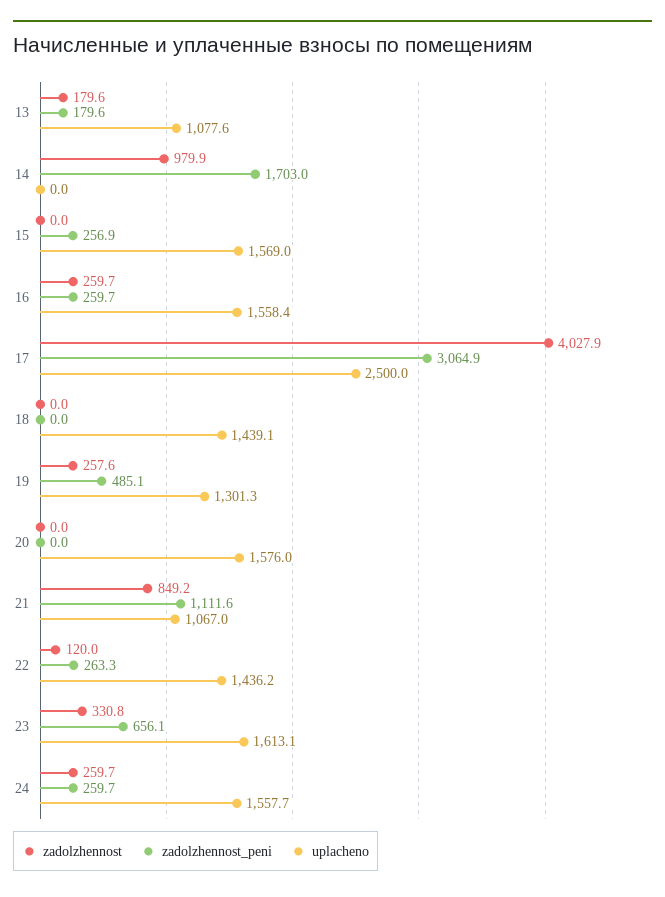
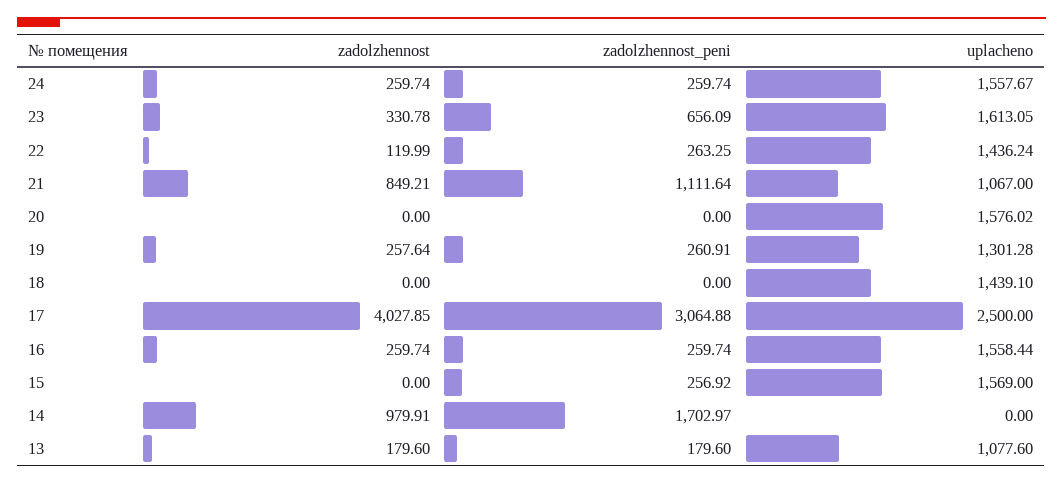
  {
    "zadolzhennost": {
      "13": 179.6,
      "14": 979.91,
      "15": 0,
      "16": 259.74,
      "17": 4027.85,
      "18": 0,
      "19": 257.64,
      "20": 0,
      "21": 849.21,
      "22": 119.99,
      "23": 330.78,
      "24": 259.74
    },
    "zadolzhennost_peni": {
      "13": 179.6,
      "14": 1702.97,
      "15": 256.92,
      "16": 259.74,
      "17": 3064.88,
      "18": 0,
-     "19": 485.1,
+     "19": 260.91,
      "20": 0,
      "21": 1111.64,
      "22": 263.25,
      "23": 656.09,
      "24": 259.74
    },
    "uplacheno": {
      "13": 1077.6,
      "14": 0,
      "15": 1569,
      "16": 1558.44,
      "17": 2500,
      "18": 1439.1,
      "19": 1301.28,
      "20": 1576.02,
      "21": 1067,
      "22": 1436.24,
      "23": 1613.05,
      "24": 1557.67
    }
  }

